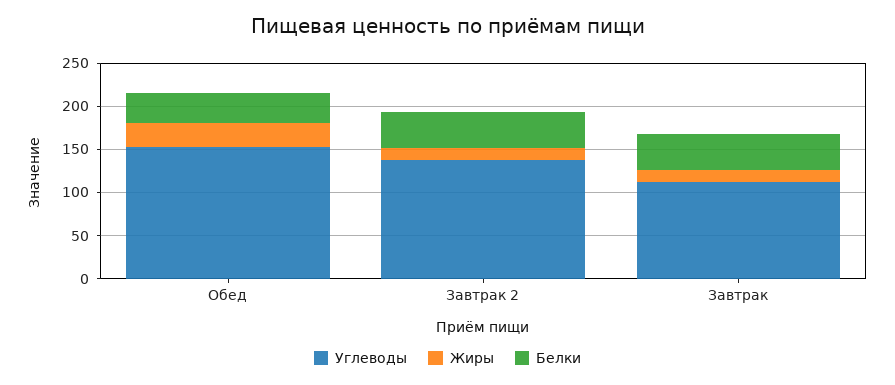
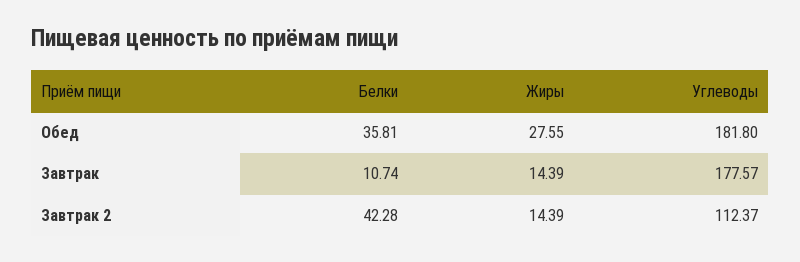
  {
    "Углеводы": {
-     "Обед": 150,
+     "Обед": 181.8,
-     "Завтрак 2": 140,
+     "Завтрак 2": 112.37,
-     "Завтрак": 110
+     "Завтрак": 177.57
    },
    "Жиры": {
      "Обед": 27.55,
      "Завтрак 2": 14.39,
      "Завтрак": 14.39
    },
    "Белки": {
      "Обед": 35.81,
      "Завтрак 2": 42.28,
-     "Завтрак": 40
+     "Завтрак": 10.74
    }
  }

